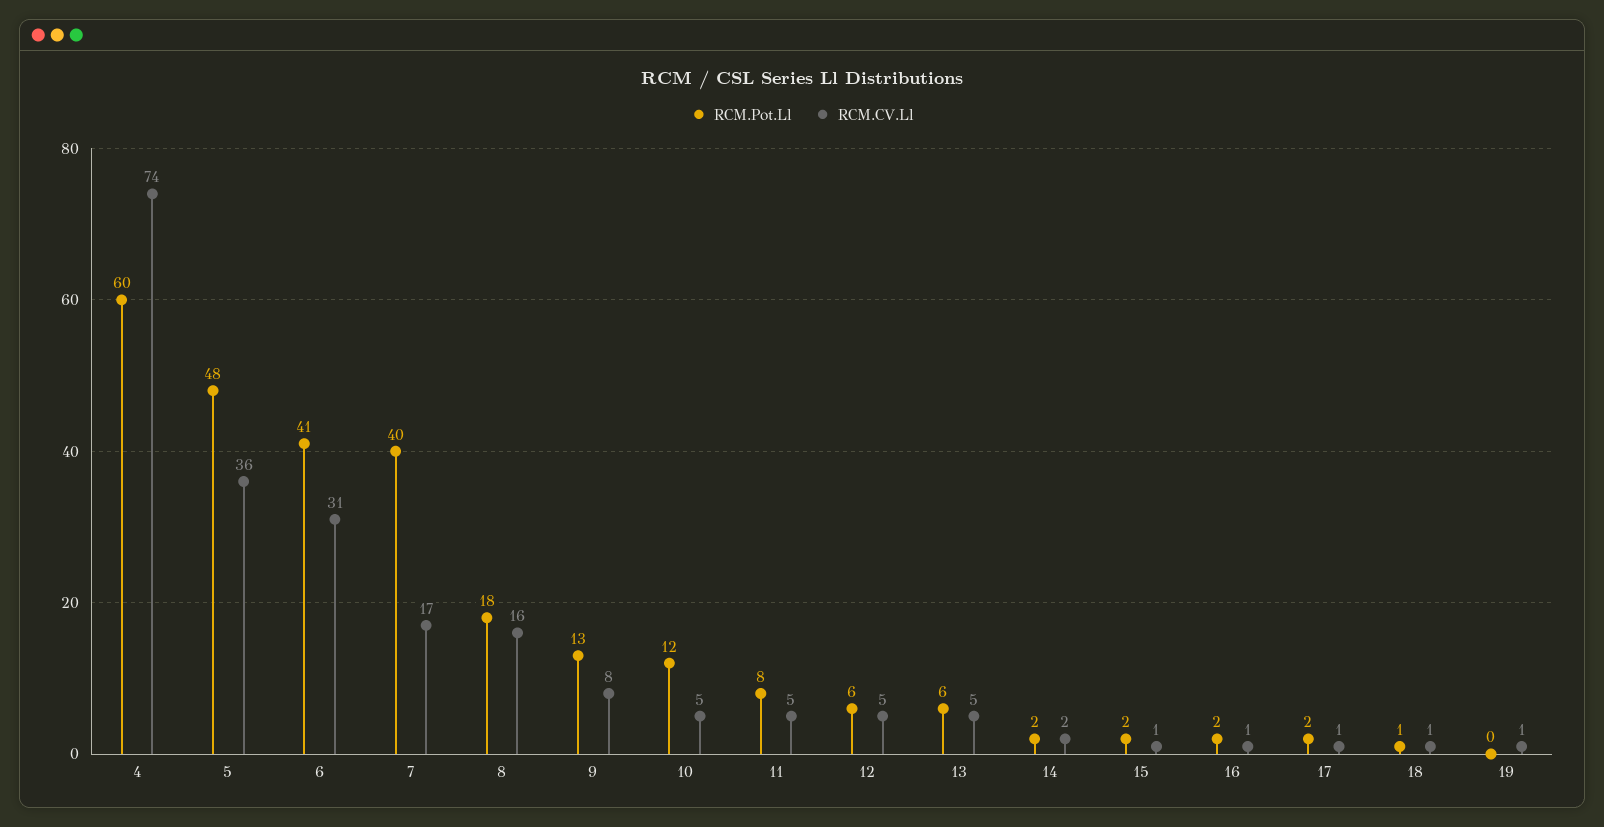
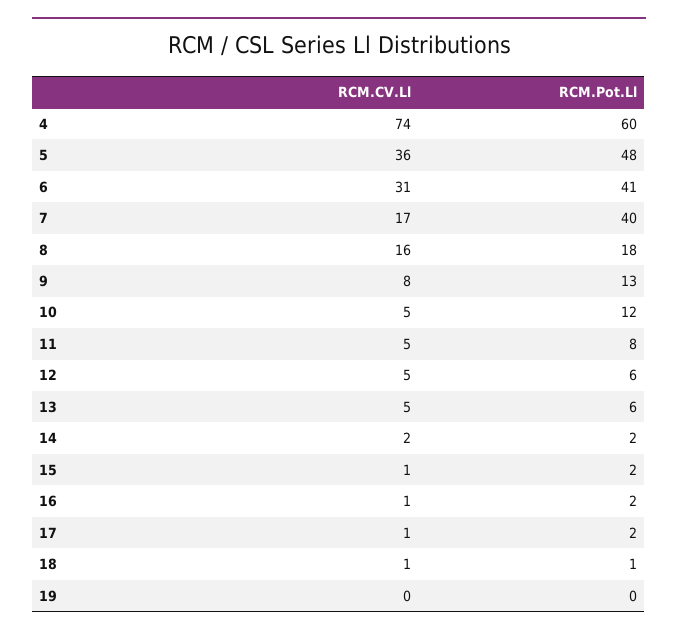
  {
    "RCM.Pot.Ll": {
      "4": 60,
      "5": 48,
      "6": 41,
      "7": 40,
      "8": 18,
      "9": 13,
      "10": 12,
      "11": 8,
      "12": 6,
      "13": 6,
      "14": 2,
      "15": 2,
      "16": 2,
      "17": 2,
      "18": 1,
      "19": 0
    },
    "RCM.CV.Ll": {
      "4": 74,
      "5": 36,
      "6": 31,
      "7": 17,
      "8": 16,
      "9": 8,
      "10": 5,
      "11": 5,
      "12": 5,
      "13": 5,
      "14": 2,
      "15": 1,
      "16": 1,
      "17": 1,
      "18": 1,
-     "19": 1
+     "19": 0
    }
  }

